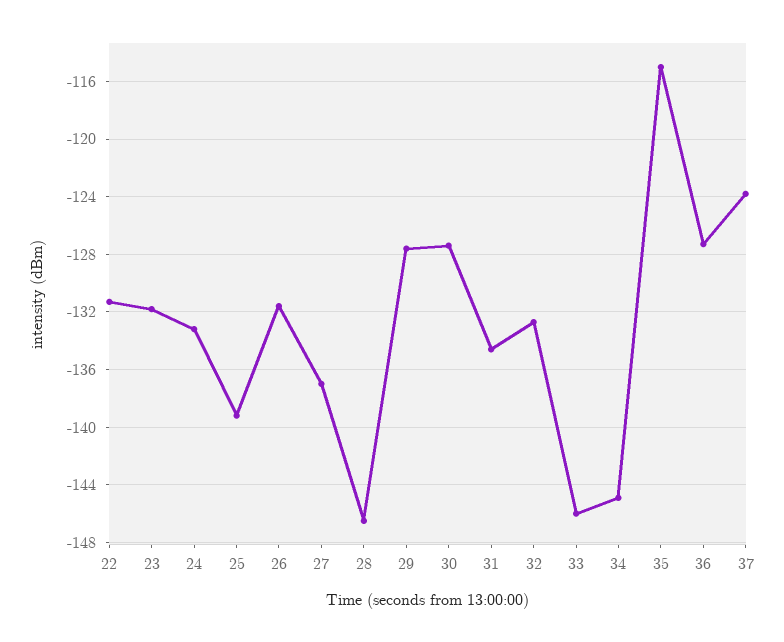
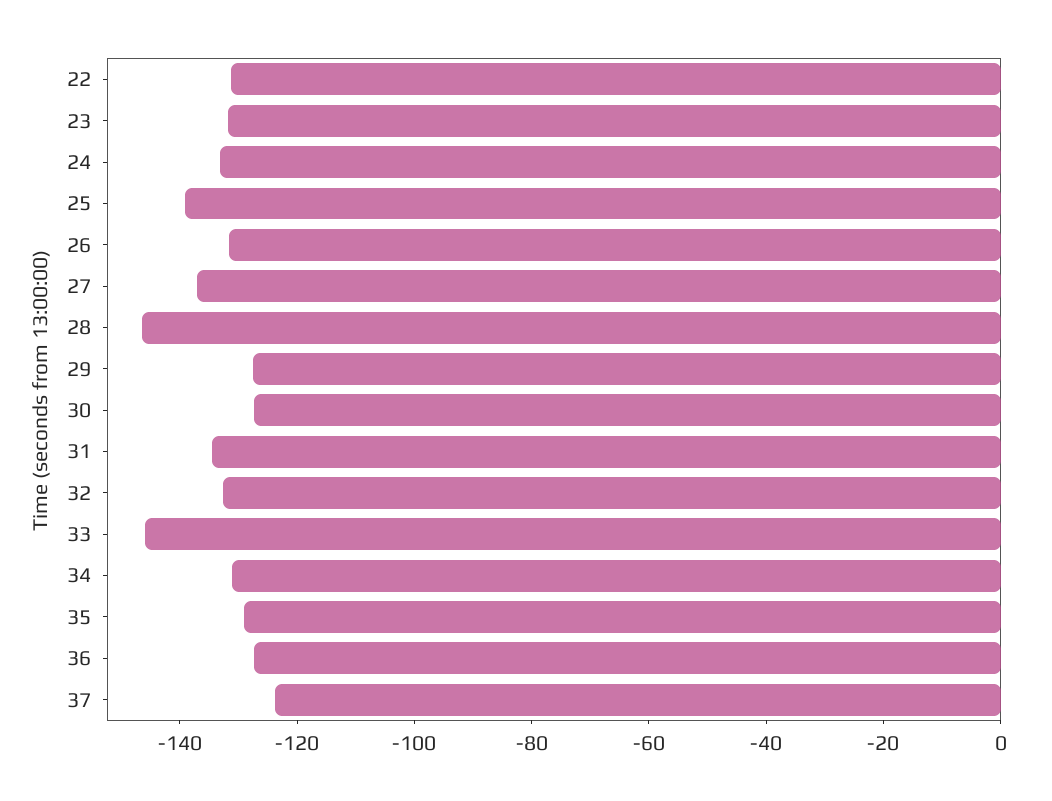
  {
    "22": -131.5,
    "23": -132,
    "24": -133,
    "25": -139,
    "26": -131.5,
    "27": -137,
    "28": -146.5,
    "29": -127.5,
    "30": -127.5,
    "31": -134.5,
    "32": -132.5,
    "33": -146,
-   "34": -145,
+   "34": -130,
-   "35": -115,
+   "35": -130,
    "36": -127.5,
    "37": -124
  }

